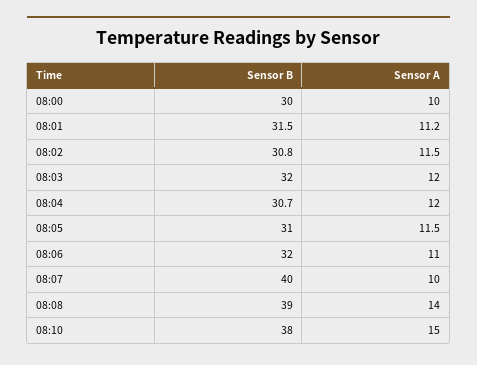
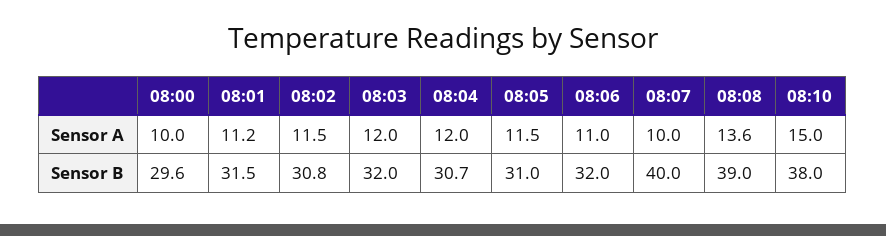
  {
    "Sensor B": {
-     "08:00": 30,
+     "08:00": 29.6,
      "08:01": 31.5,
      "08:02": 30.8,
      "08:03": 32,
      "08:04": 30.7,
      "08:05": 31,
      "08:06": 32,
      "08:07": 40,
      "08:08": 39,
      "08:10": 38
    },
    "Sensor A": {
      "08:00": 10,
      "08:01": 11.2,
      "08:02": 11.5,
      "08:03": 12,
      "08:04": 12,
      "08:05": 11.5,
      "08:06": 11,
      "08:07": 10,
-     "08:08": 14,
+     "08:08": 13.6,
      "08:10": 15
    }
  }

